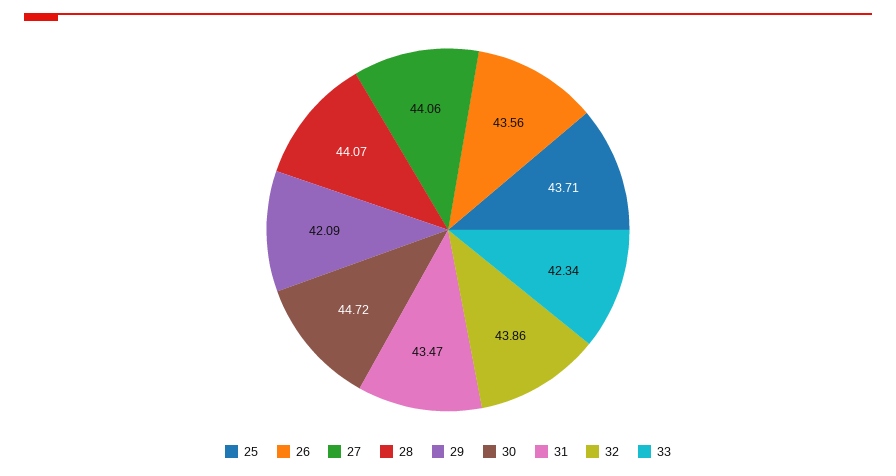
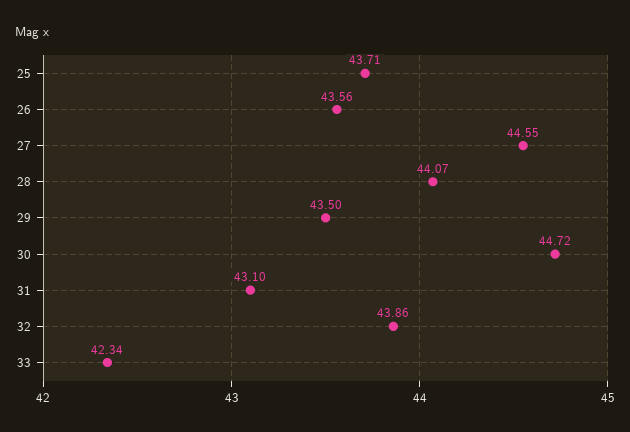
  {
    "25": 43.71,
    "26": 43.56,
-   "27": 44.06,
+   "27": 44.55,
    "28": 44.07,
-   "29": 42.09,
+   "29": 43.5,
    "30": 44.72,
-   "31": 43.47,
+   "31": 43.1,
    "32": 43.86,
    "33": 42.34
  }

